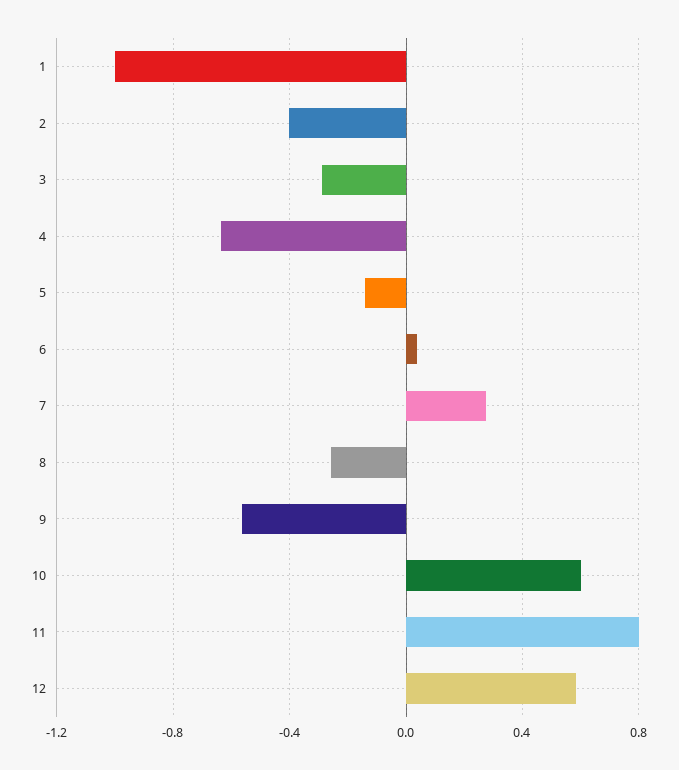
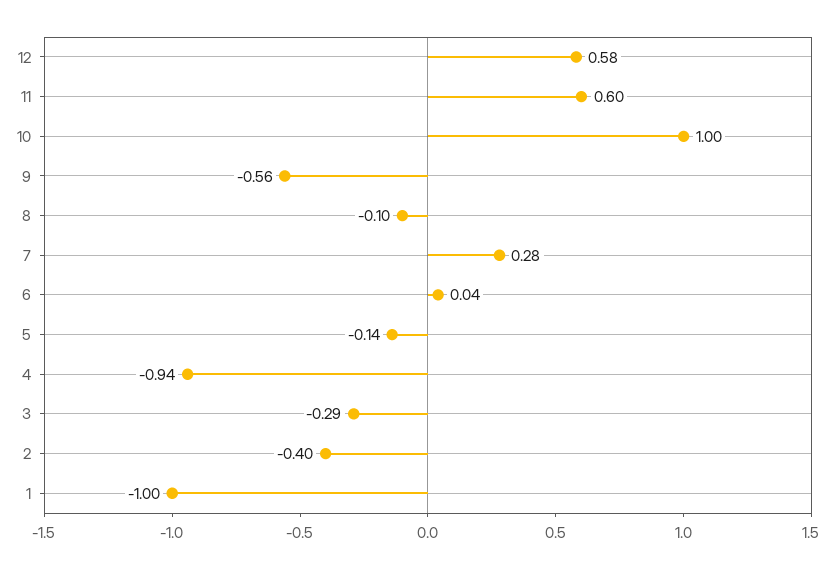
  {
    "1": -1,
    "2": -0.4,
    "3": -0.29,
-   "4": -0.65,
+   "4": -0.94,
    "5": -0.14,
    "6": 0.04,
    "7": 0.28,
-   "8": -0.25,
+   "8": -0.1,
    "9": -0.56,
-   "10": 0.6,
+   "10": 1,
-   "11": 0.8,
+   "11": 0.6,
    "12": 0.58
  }

